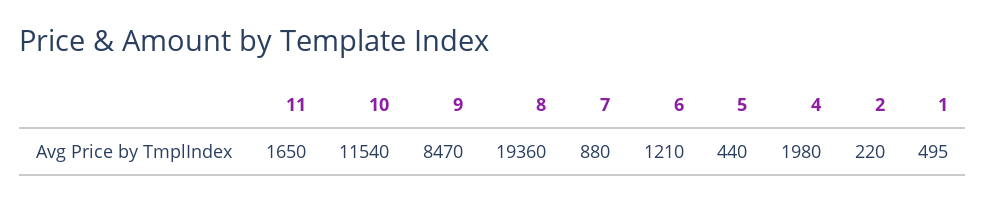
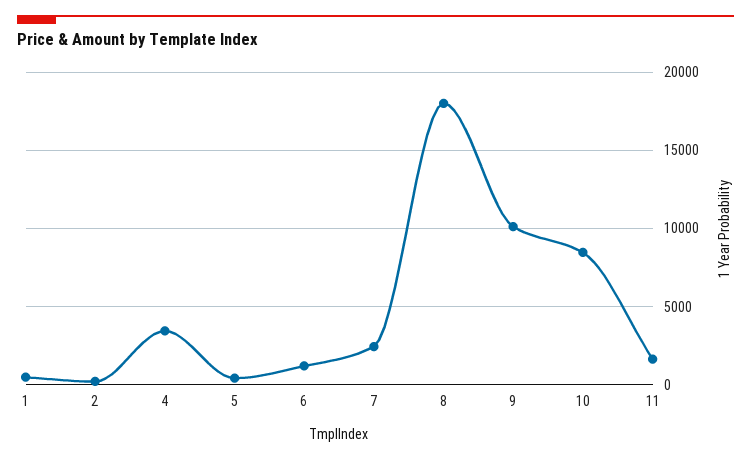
  {
    "11": 1650,
-   "10": 11540,
+   "10": 8500,
-   "9": 8470,
+   "9": 10000,
-   "8": 19360,
+   "8": 18000,
-   "7": 880,
+   "7": 2500,
    "6": 1210,
    "5": 440,
-   "4": 1980,
+   "4": 3500,
    "2": 220,
    "1": 495
  }

